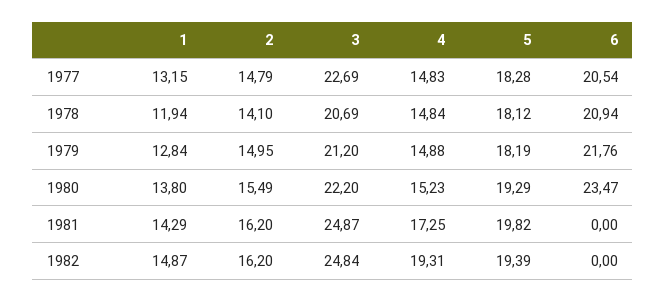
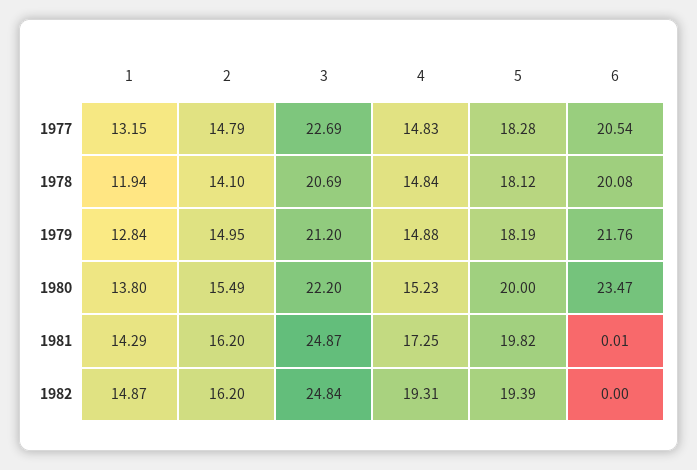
  {
    "1": {
      "1977": 13.15,
      "1978": 11.94,
      "1979": 12.84,
      "1980": 13.8,
      "1981": 14.29,
      "1982": 14.87
    },
    "2": {
      "1977": 14.79,
      "1978": 14.1,
      "1979": 14.95,
      "1980": 15.49,
      "1981": 16.2,
      "1982": 16.2
    },
    "3": {
      "1977": 22.69,
      "1978": 20.69,
      "1979": 21.2,
      "1980": 22.2,
      "1981": 24.87,
      "1982": 24.84
    },
    "4": {
      "1977": 14.83,
      "1978": 14.84,
      "1979": 14.88,
      "1980": 15.23,
      "1981": 17.25,
      "1982": 19.31
    },
    "5": {
      "1977": 18.28,
      "1978": 18.12,
      "1979": 18.19,
-     "1980": 19.29,
+     "1980": 20,
      "1981": 19.82,
      "1982": 19.39
    },
    "6": {
      "1977": 20.54,
-     "1978": 20.94,
+     "1978": 20.08,
      "1979": 21.76,
      "1980": 23.47,
-     "1981": 0,
+     "1981": 0.01,
      "1982": 0
    }
  }

